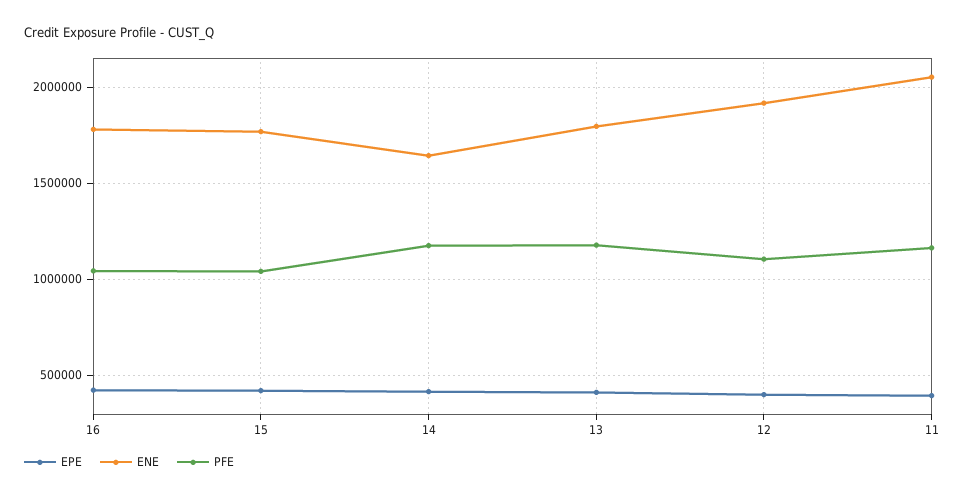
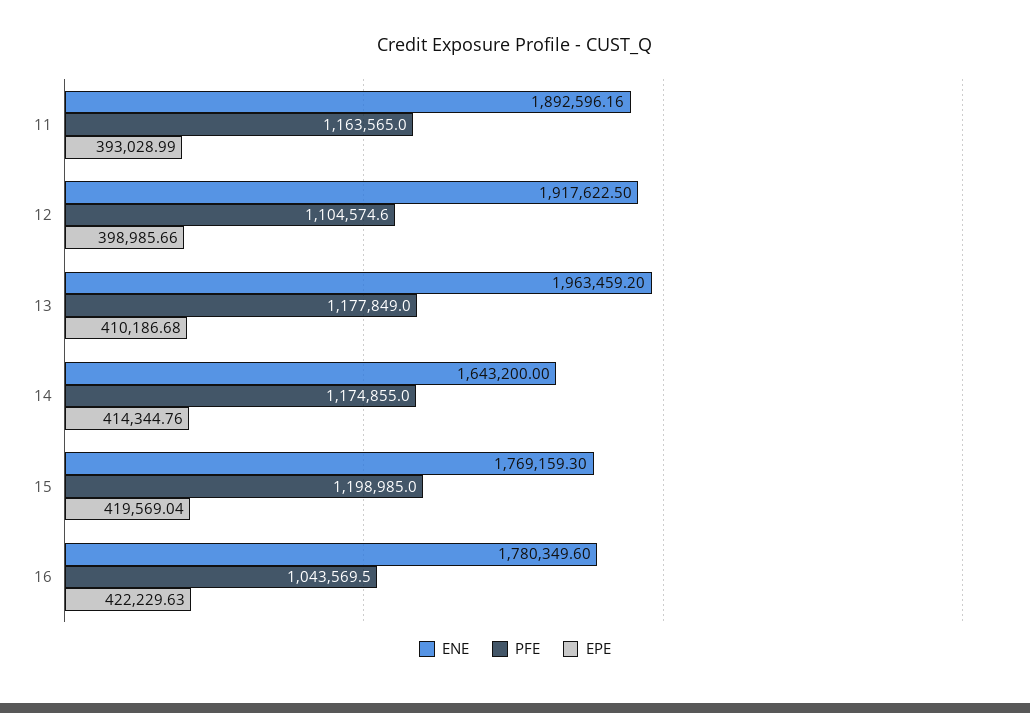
  {
    "EPE": {
      "16": 422229.63,
      "15": 419569.04,
      "14": 414344.76,
      "13": 410186.68,
      "12": 398985.66,
      "11": 393028.99
    },
    "ENE": {
      "16": 1780349.6,
      "15": 1769159.3,
      "14": 1643200,
-     "13": 1800000,
+     "13": 1963459.2,
      "12": 1917622.5,
-     "11": 2050000
+     "11": 1892596.16
    },
    "PFE": {
      "16": 1043569.5,
-     "15": 1050000,
+     "15": 1198985,
      "14": 1174855,
      "13": 1177849,
      "12": 1104574.6,
      "11": 1163565
    }
  }

